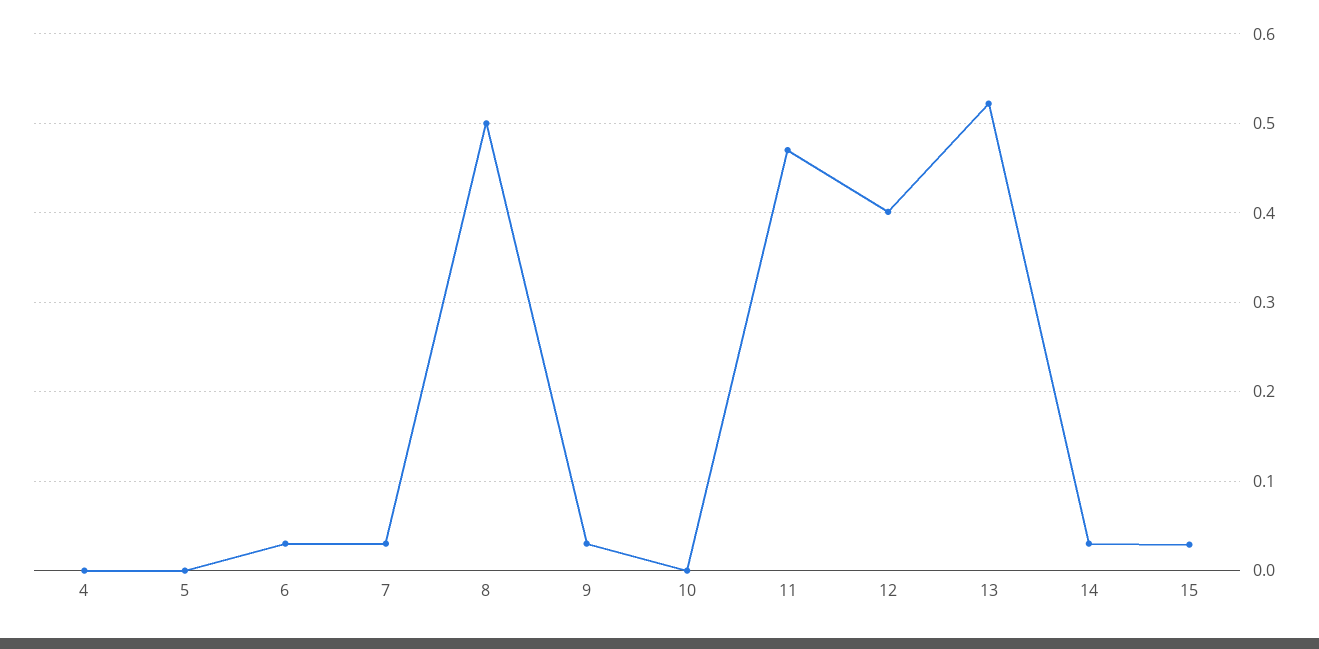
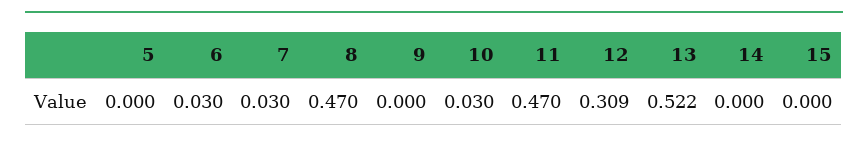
  {
-   "4": 0,
    "5": 0,
    "6": 0.03,
    "7": 0.03,
-   "8": 0.5,
+   "8": 0.47,
-   "9": 0.03,
+   "9": 0,
-   "10": 0,
+   "10": 0.03,
    "11": 0.47,
-   "12": 0.4,
+   "12": 0.309,
    "13": 0.522,
-   "14": 0.03,
+   "14": 0,
-   "15": 0.03
+   "15": 0
  }

